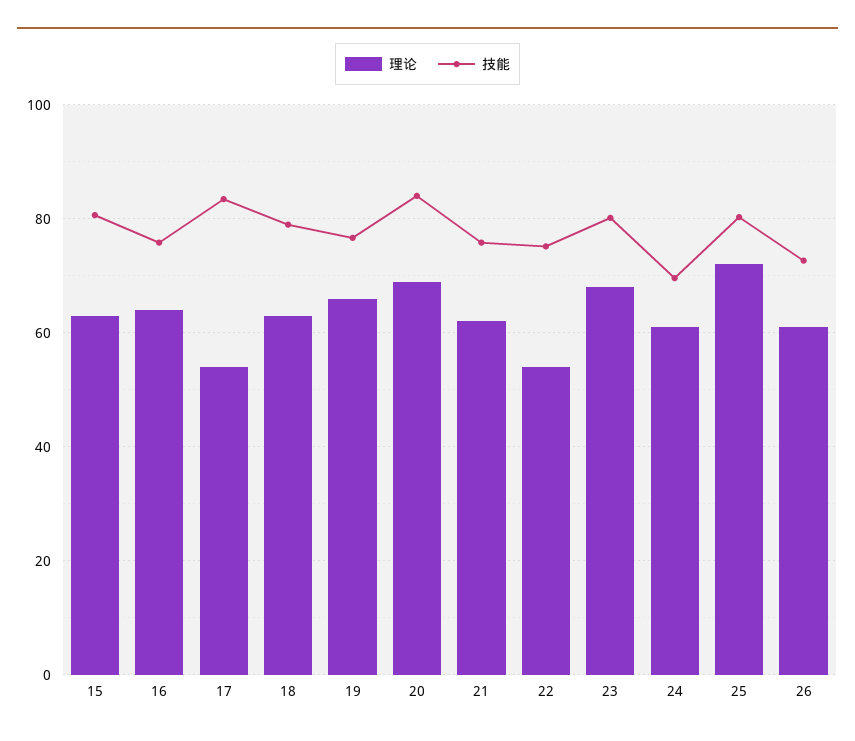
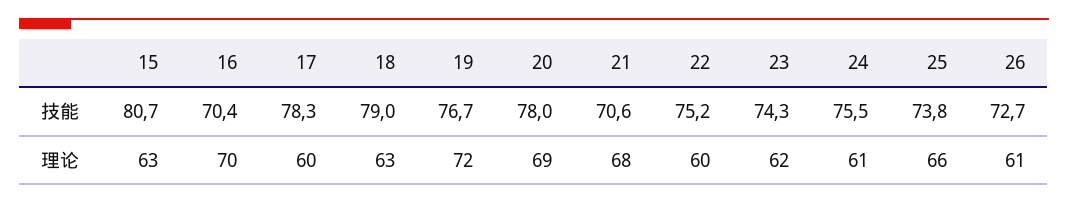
  {
    "理论": {
      "15": 63,
-     "16": 64,
+     "16": 70,
-     "17": 54,
+     "17": 60,
      "18": 63,
-     "19": 66,
+     "19": 72,
      "20": 69,
-     "21": 62,
+     "21": 68,
-     "22": 54,
+     "22": 60,
-     "23": 68,
+     "23": 62,
      "24": 61,
-     "25": 72,
+     "25": 66,
      "26": 61
    },
    "技能": {
      "15": 80.7,
-     "16": 76,
+     "16": 70.4,
-     "17": 84,
+     "17": 78.3,
      "18": 79,
      "19": 76.7,
-     "20": 84,
+     "20": 78,
-     "21": 76,
+     "21": 70.6,
      "22": 75.2,
-     "23": 80,
+     "23": 74.3,
-     "24": 70,
+     "24": 75.5,
-     "25": 80,
+     "25": 73.8,
      "26": 72.7
    }
  }

